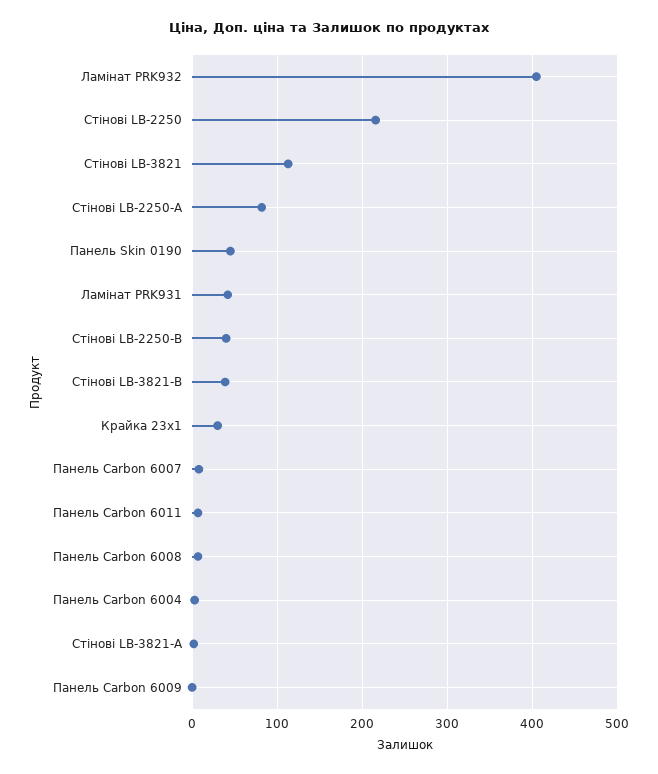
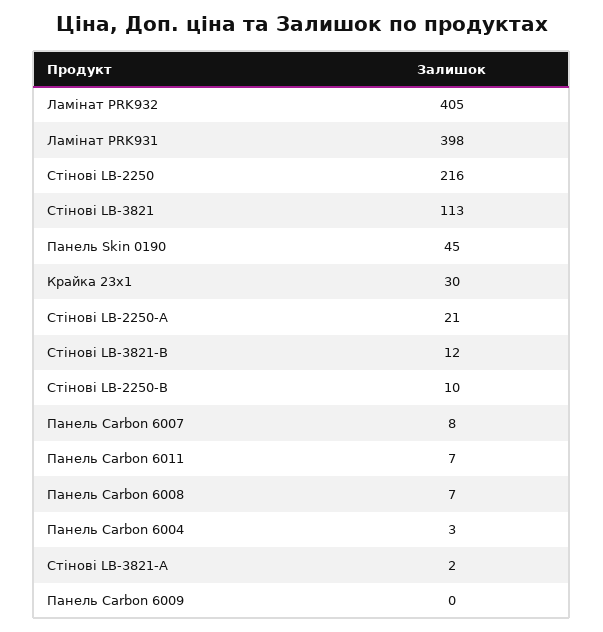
  {
    "Ламінат PRK932": 405,
    "Стінові LB-2250": 216,
    "Стінові LB-3821": 113,
-   "Стінові LB-2250-А": 80,
+   "Стінові LB-2250-А": 21,
    "Панель Skin 0190": 45,
-   "Ламінат PRK931": 40,
+   "Ламінат PRK931": 398,
-   "Стінові LB-2250-В": 40,
+   "Стінові LB-2250-В": 10,
-   "Стінові LB-3821-В": 40,
+   "Стінові LB-3821-В": 12,
    "Крайка 23x1": 30,
    "Панель Carbon 6007": 8,
    "Панель Carbon 6011": 7,
    "Панель Carbon 6008": 7,
    "Панель Carbon 6004": 3,
    "Стінові LB-3821-А": 2,
    "Панель Carbon 6009": 0
  }

